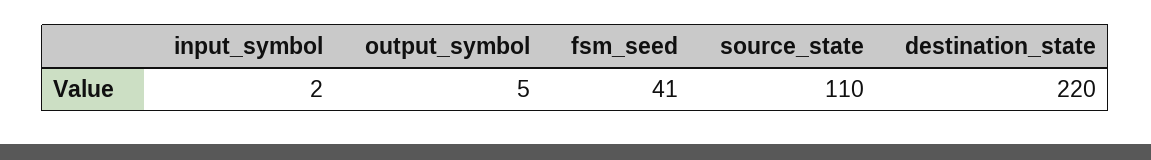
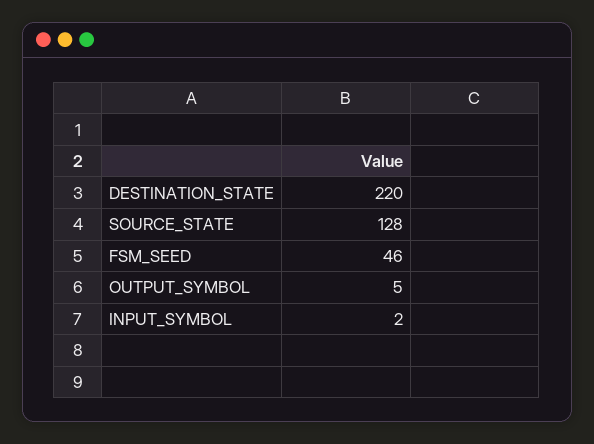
  {
    "input_symbol": 2,
    "output_symbol": 5,
-   "fsm_seed": 41,
+   "fsm_seed": 46,
-   "source_state": 110,
+   "source_state": 128,
    "destination_state": 220
  }

